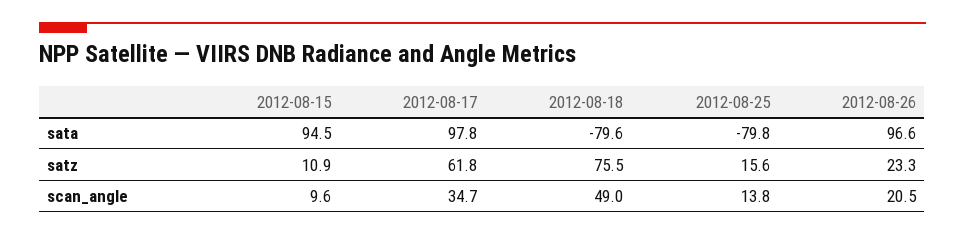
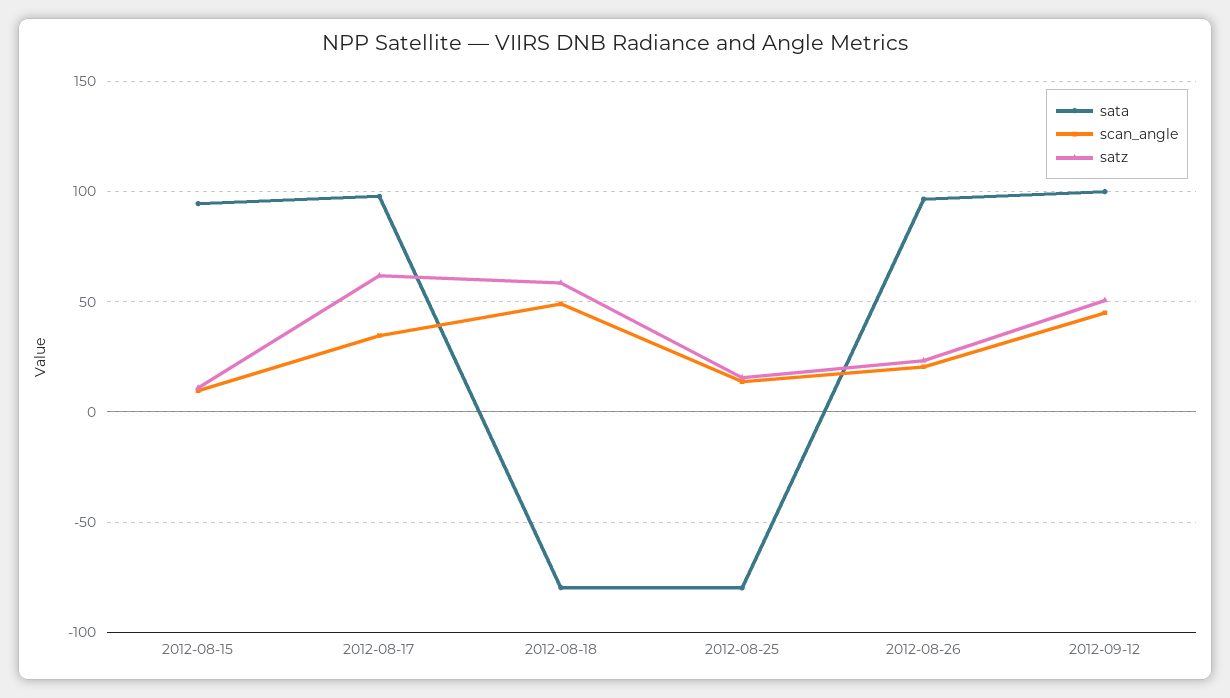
  {
    "sata": {
      "2012-08-15": 94.5,
      "2012-08-17": 97.8,
      "2012-08-18": -79.6,
      "2012-08-25": -79.8,
-     "2012-08-26": 96.6
+     "2012-08-26": 96.6,
+     "2012-09-12": 100
    },
    "satz": {
      "2012-08-15": 10.9,
      "2012-08-17": 61.8,
-     "2012-08-18": 75.5,
+     "2012-08-18": 60,
      "2012-08-25": 15.6,
-     "2012-08-26": 23.3
+     "2012-08-26": 23.3,
+     "2012-09-12": 50
    },
    "scan_angle": {
      "2012-08-15": 9.6,
      "2012-08-17": 34.7,
      "2012-08-18": 49,
      "2012-08-25": 13.8,
-     "2012-08-26": 20.5
+     "2012-08-26": 20.5,
+     "2012-09-12": 45
    }
  }

